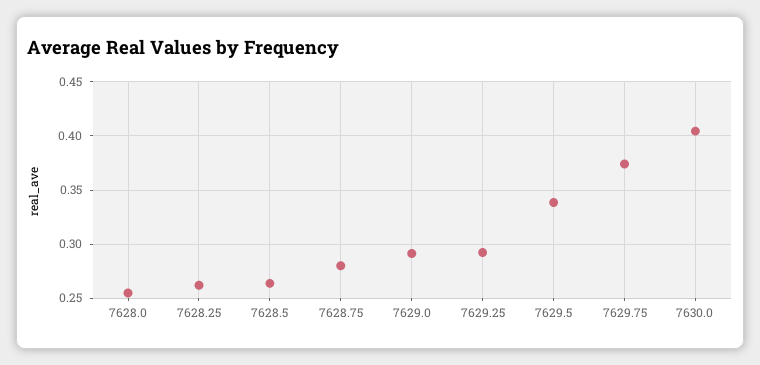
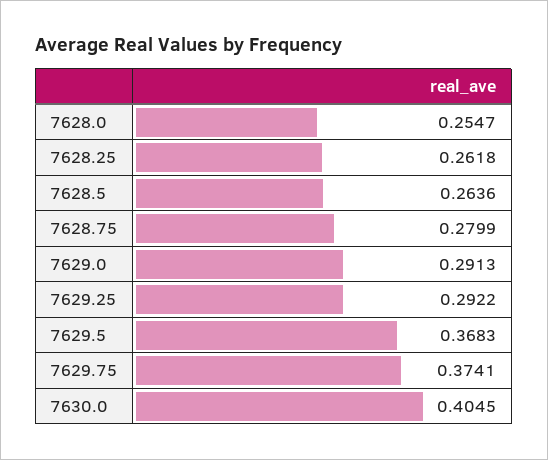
  {
    "7628.0": 0.2547,
    "7628.25": 0.2618,
    "7628.5": 0.2636,
    "7628.75": 0.2799,
    "7629.0": 0.2913,
    "7629.25": 0.2922,
-   "7629.5": 0.34,
+   "7629.5": 0.3683,
    "7629.75": 0.3741,
    "7630.0": 0.4045
  }

